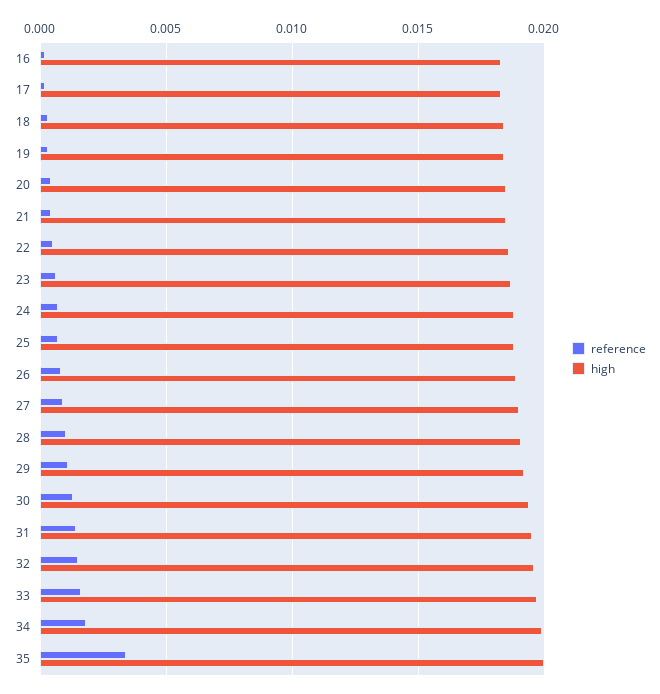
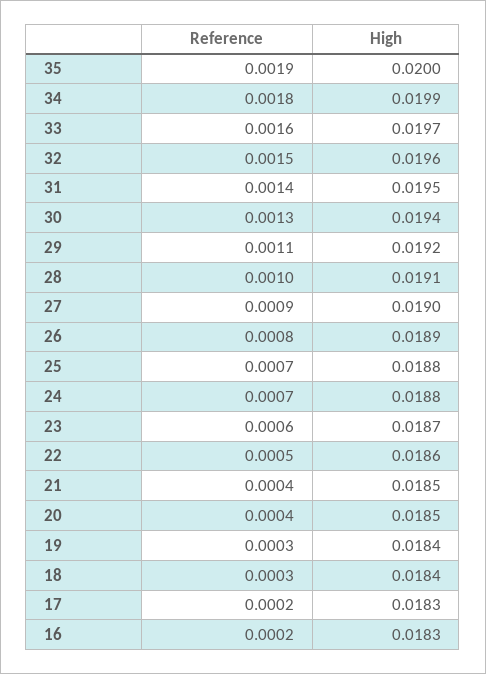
  {
    "reference": {
      "16": 0.0002,
      "17": 0.0002,
      "18": 0.0003,
      "19": 0.0003,
      "20": 0.0004,
      "21": 0.0004,
      "22": 0.0005,
      "23": 0.0006,
      "24": 0.0007,
      "25": 0.0007,
      "26": 0.0008,
      "27": 0.0009,
      "28": 0.001,
      "29": 0.0011,
      "30": 0.0013,
      "31": 0.0014,
      "32": 0.0015,
      "33": 0.0016,
      "34": 0.0018,
-     "35": 0.0035
+     "35": 0.0019
    },
    "high": {
      "16": 0.0183,
      "17": 0.0183,
      "18": 0.0184,
      "19": 0.0184,
      "20": 0.0185,
      "21": 0.0185,
      "22": 0.0186,
      "23": 0.0187,
      "24": 0.0188,
      "25": 0.0188,
      "26": 0.0189,
      "27": 0.019,
      "28": 0.0191,
      "29": 0.0192,
      "30": 0.0194,
      "31": 0.0195,
      "32": 0.0196,
      "33": 0.0197,
      "34": 0.0199,
      "35": 0.02
    }
  }

